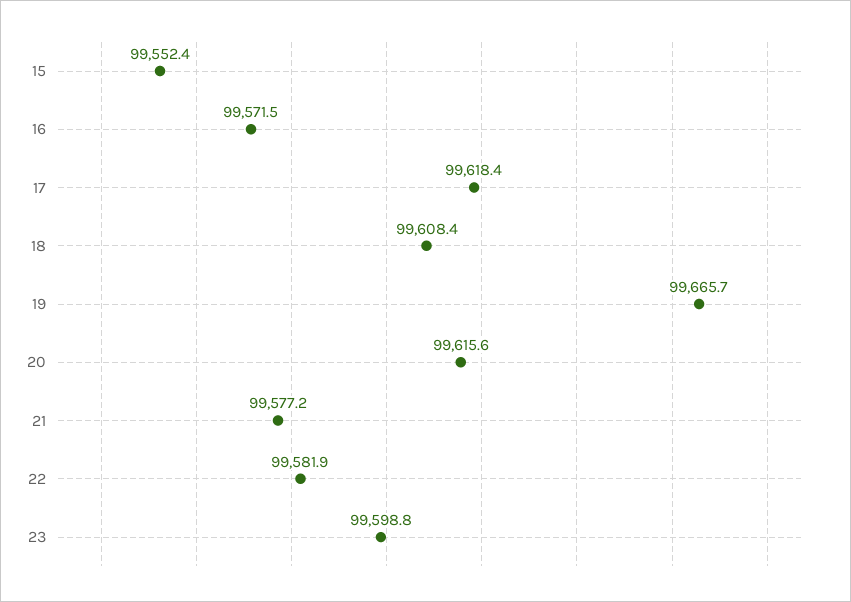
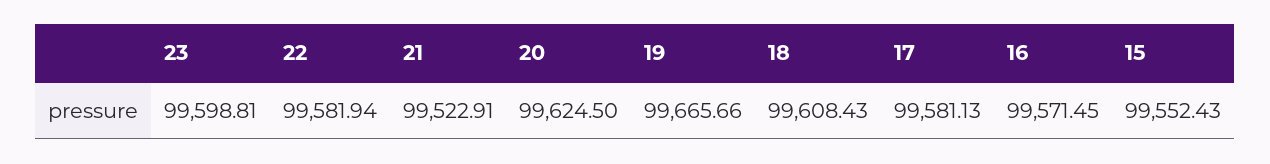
  {
    "15": 99552.43,
    "16": 99571.45,
-   "17": 99618.4,
+   "17": 99581.13,
    "18": 99608.43,
    "19": 99665.66,
-   "20": 99615.6,
+   "20": 99624.5,
-   "21": 99577.2,
+   "21": 99522.91,
    "22": 99581.94,
    "23": 99598.81
  }

